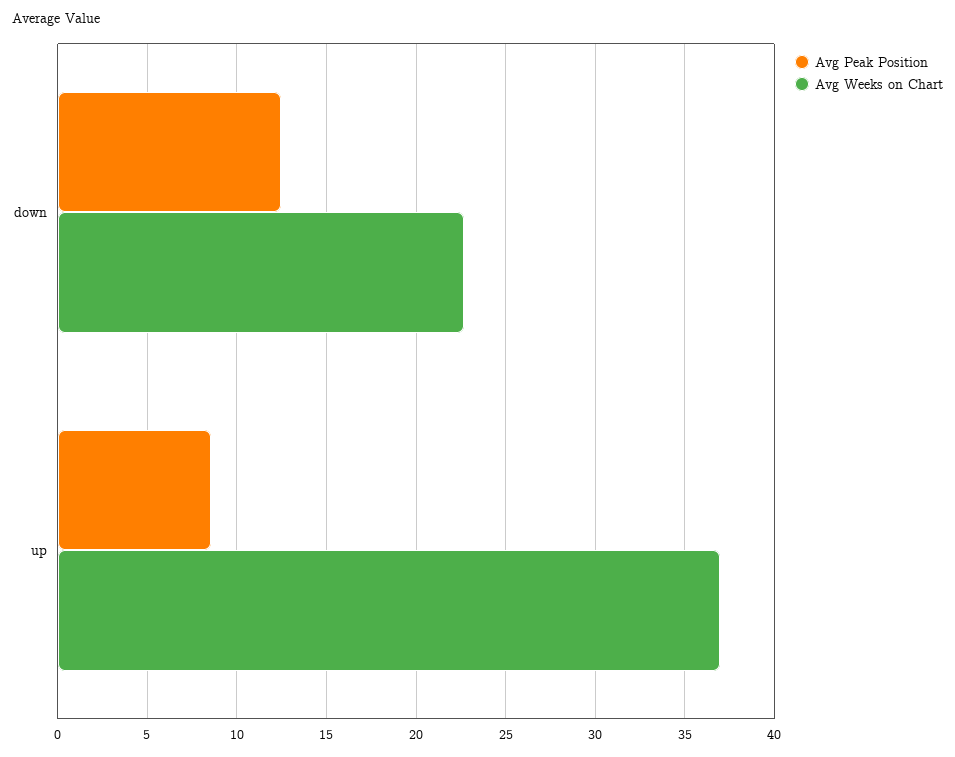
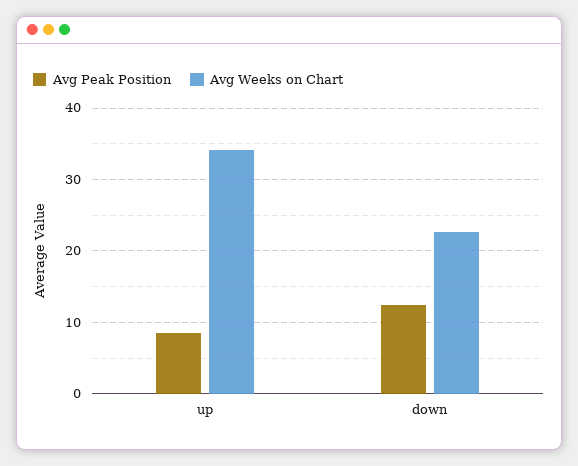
  {
    "Avg Peak Position": {
      "down": 12.5,
      "up": 8.5
    },
    "Avg Weeks on Chart": {
      "down": 22.5,
-     "up": 37
+     "up": 34
    }
  }

